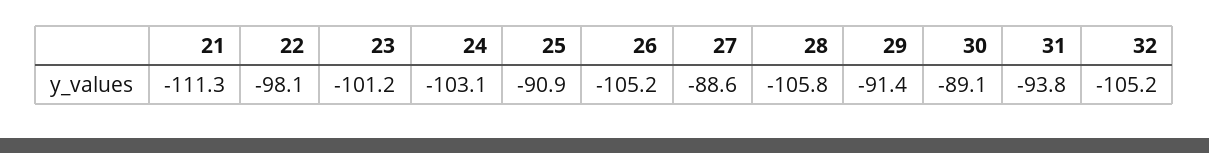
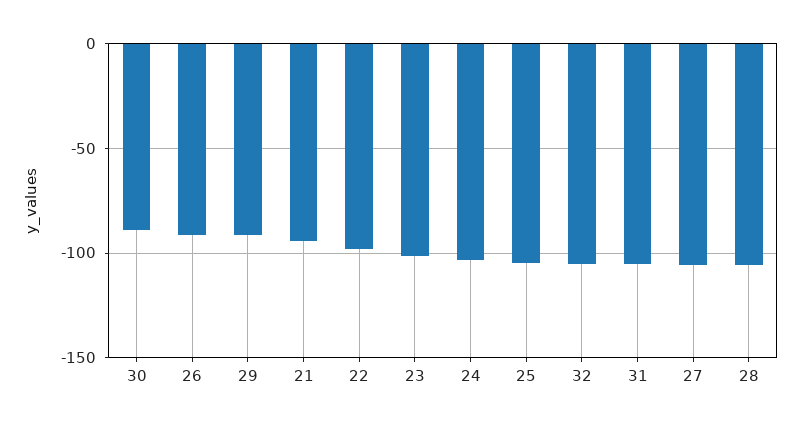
  {
-   "21": -111.3,
+   "21": -95,
    "22": -98.1,
    "23": -101.2,
    "24": -103.1,
-   "25": -90.9,
+   "25": -105,
-   "26": -105.2,
+   "26": -90,
-   "27": -88.6,
+   "27": -105,
    "28": -105.8,
    "29": -91.4,
    "30": -89.1,
-   "31": -93.8,
+   "31": -105,
    "32": -105.2
  }

